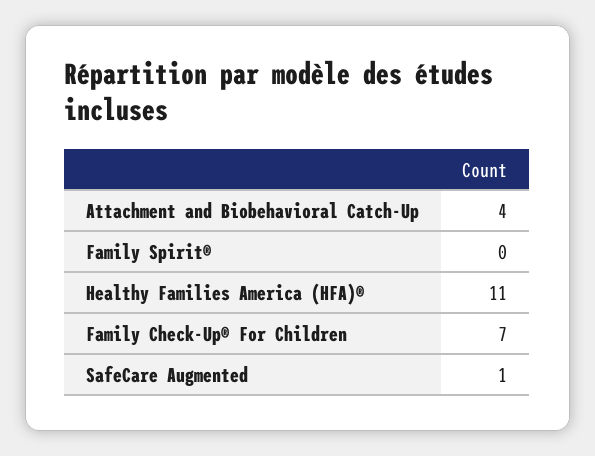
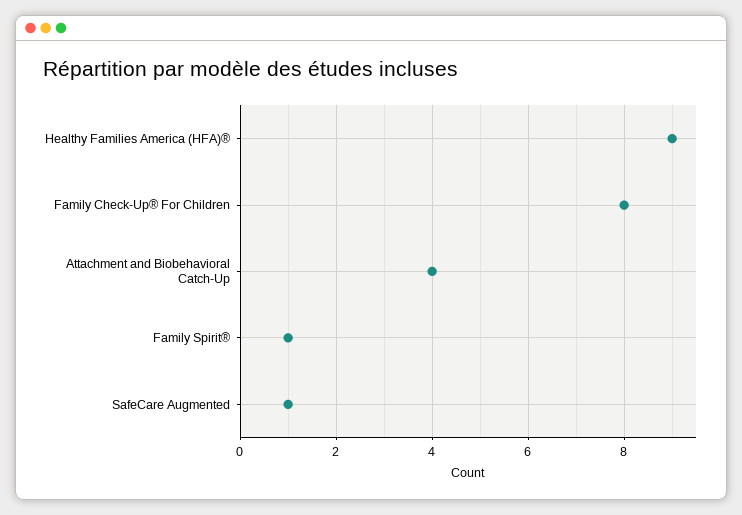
  {
    "Attachment and Biobehavioral Catch-Up": 4,
-   "Family Spirit®": 0,
+   "Family Spirit®": 1,
-   "Healthy Families America (HFA)®": 11,
+   "Healthy Families America (HFA)®": 9,
-   "Family Check-Up® For Children": 7,
+   "Family Check-Up® For Children": 8,
    "SafeCare Augmented": 1
  }

